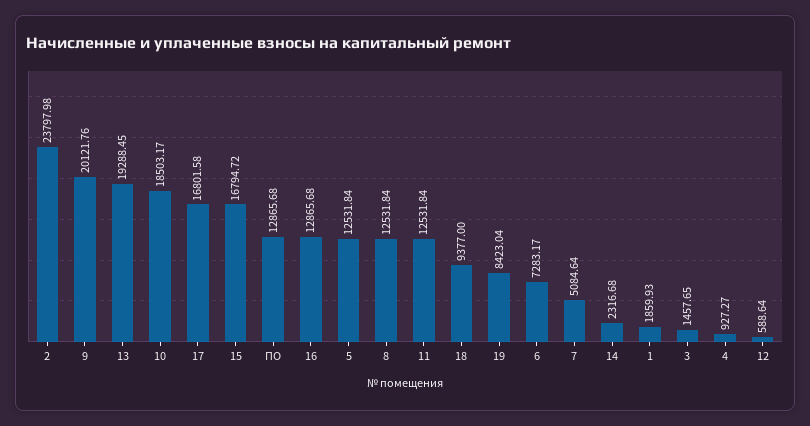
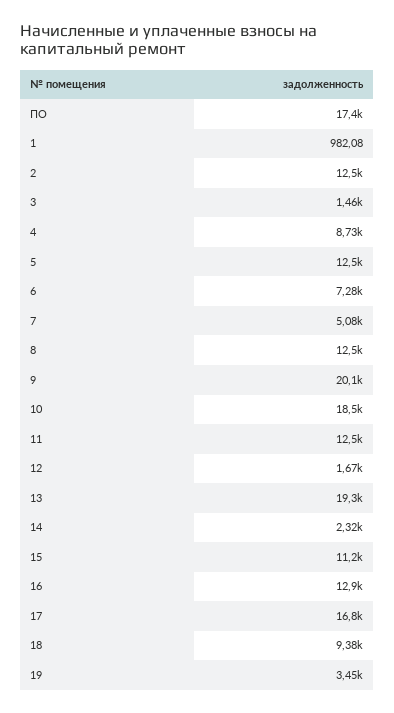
  {
-   "2": 23797.98,
+   "2": 12500,
    "9": 20121.76,
    "13": 19288.45,
    "10": 18503.17,
    "17": 16801.58,
-   "15": 16794.72,
+   "15": 11200,
-   "ПО": 12865.68,
+   "ПО": 17400,
    "16": 12865.68,
    "5": 12531.84,
    "8": 12531.84,
    "11": 12531.84,
    "18": 9377,
-   "19": 8423.04,
+   "19": 3450,
    "6": 7283.17,
    "7": 5084.64,
    "14": 2316.68,
-   "1": 1859.93,
+   "1": 982.08,
    "3": 1457.65,
-   "4": 927.27,
+   "4": 8730,
-   "12": 588.64
+   "12": 1670
  }

